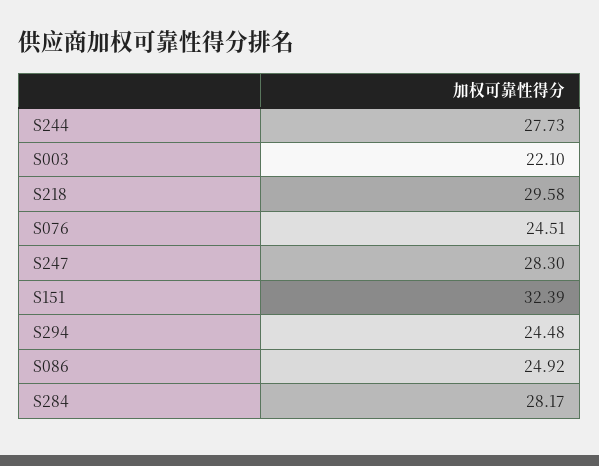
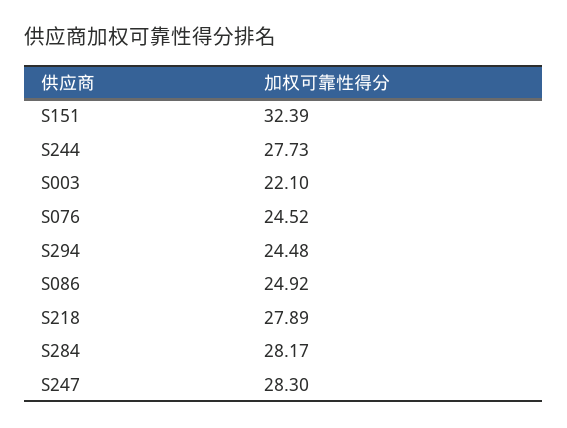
  {
    "S244": 27.73,
    "S003": 22.1,
-   "S218": 29.58,
+   "S218": 27.89,
-   "S076": 24.51,
+   "S076": 24.52,
    "S247": 28.3,
    "S151": 32.39,
    "S294": 24.48,
    "S086": 24.92,
    "S284": 28.17
  }

